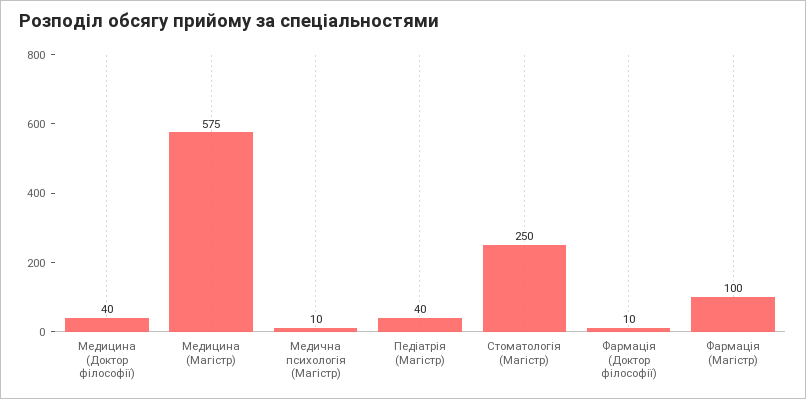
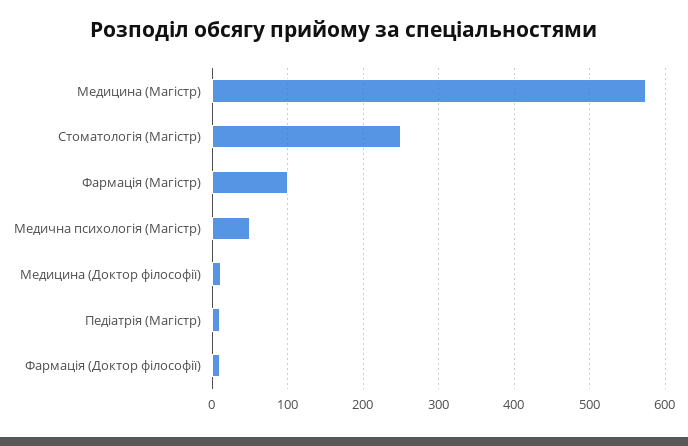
  {
-   "Медицина (Доктор філософії)": 40,
+   "Медицина (Доктор філософії)": 10,
    "Медицина (Магістр)": 575,
-   "Медична психологія (Магістр)": 10,
+   "Медична психологія (Магістр)": 50,
-   "Педіатрія (Магістр)": 40,
+   "Педіатрія (Магістр)": 10,
    "Стоматологія (Магістр)": 250,
    "Фармація (Доктор філософії)": 10,
    "Фармація (Магістр)": 100
  }

